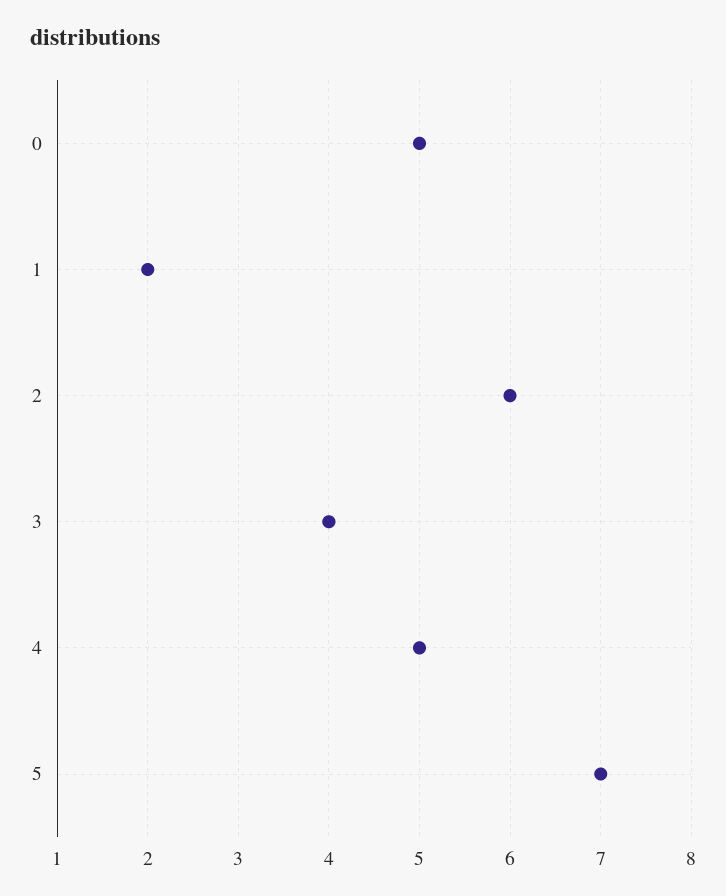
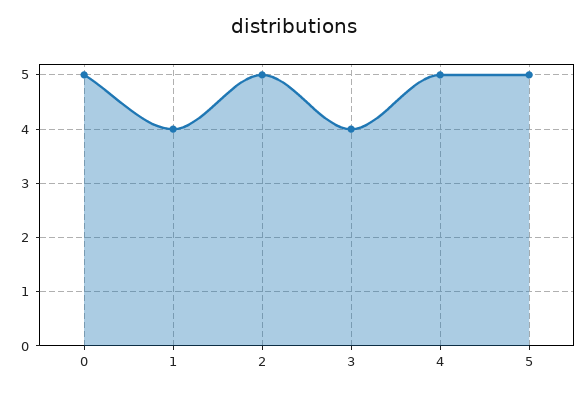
  {
    "0": 5,
-   "1": 2,
+   "1": 4,
-   "2": 6,
+   "2": 5,
    "3": 4,
    "4": 5,
-   "5": 7
+   "5": 5
  }

